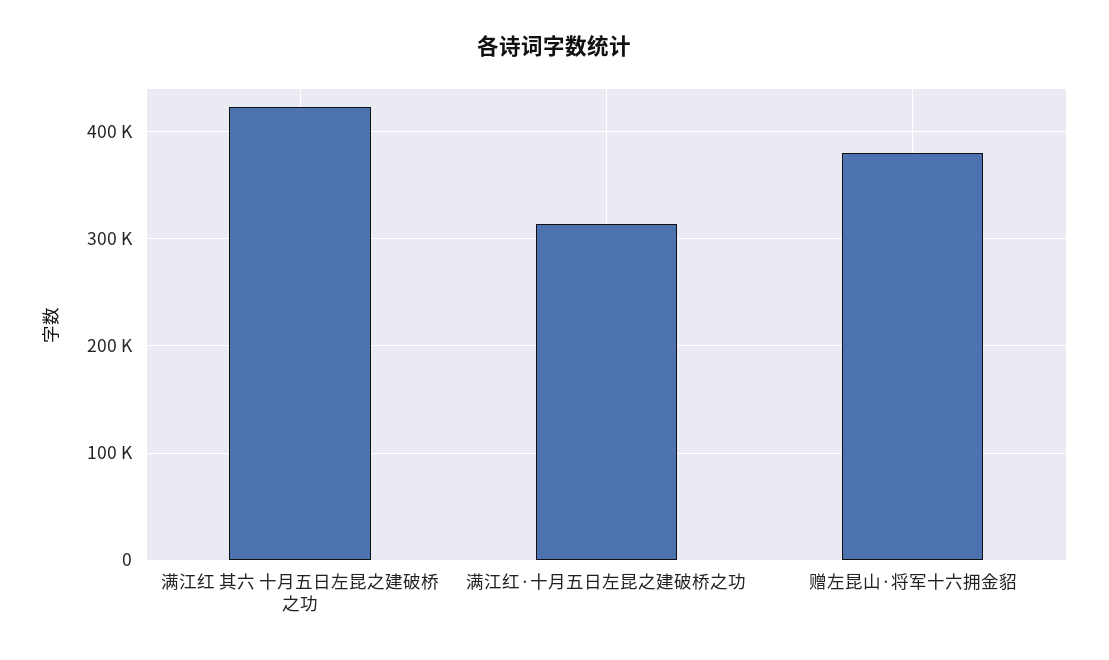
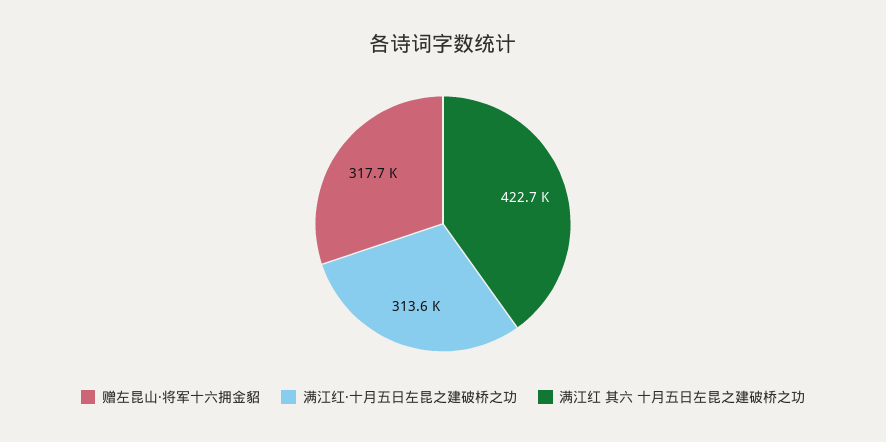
  {
    "满江红 其六 十月五日左昆之建破桥之功": 422700,
    "满江红·十月五日左昆之建破桥之功": 313600,
-   "赠左昆山·将军十六拥金貂": 380000
+   "赠左昆山·将军十六拥金貂": 317700
  }

